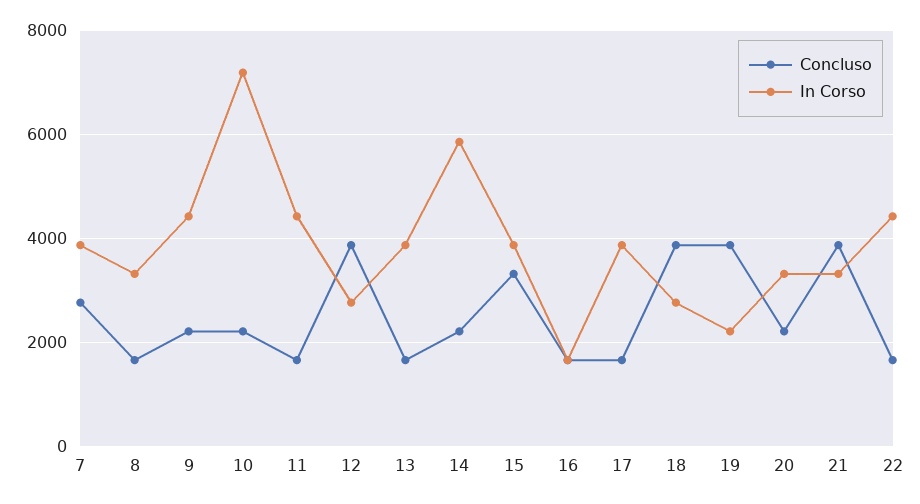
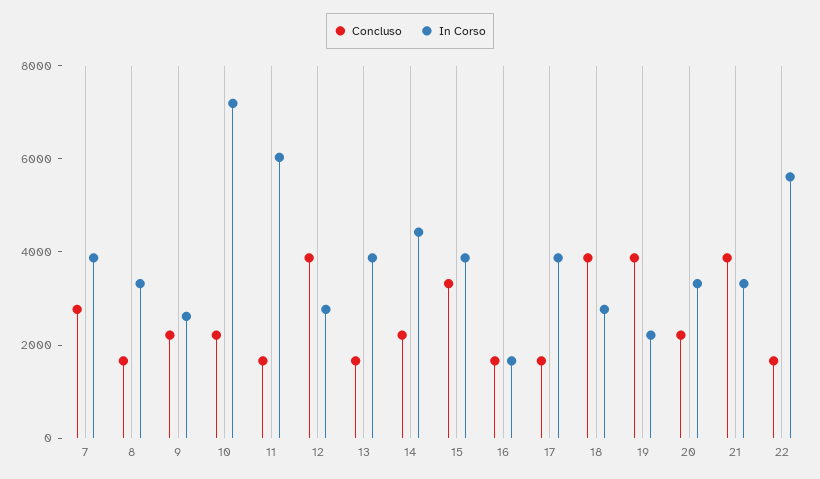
  {
    "Concluso": {
      "7": 2800,
      "8": 1600,
      "9": 2200,
      "10": 2200,
      "11": 1600,
      "12": 3800,
      "13": 1600,
      "14": 2200,
      "15": 3400,
      "16": 1600,
      "17": 1600,
      "18": 3800,
      "19": 3800,
      "20": 2200,
      "21": 3800,
      "22": 1600
    },
    "In Corso": {
      "7": 3800,
      "8": 3400,
-     "9": 4400,
+     "9": 2500,
      "10": 7200,
-     "11": 4400,
+     "11": 6000,
      "12": 2800,
      "13": 3800,
-     "14": 5800,
+     "14": 4500,
      "15": 3800,
      "16": 1600,
      "17": 3800,
      "18": 2800,
      "19": 2200,
      "20": 3400,
      "21": 3400,
-     "22": 4400
+     "22": 5500
    }
  }

